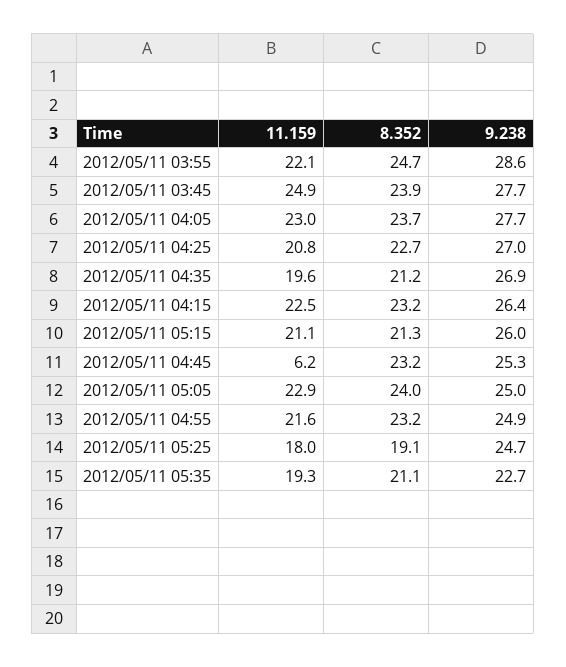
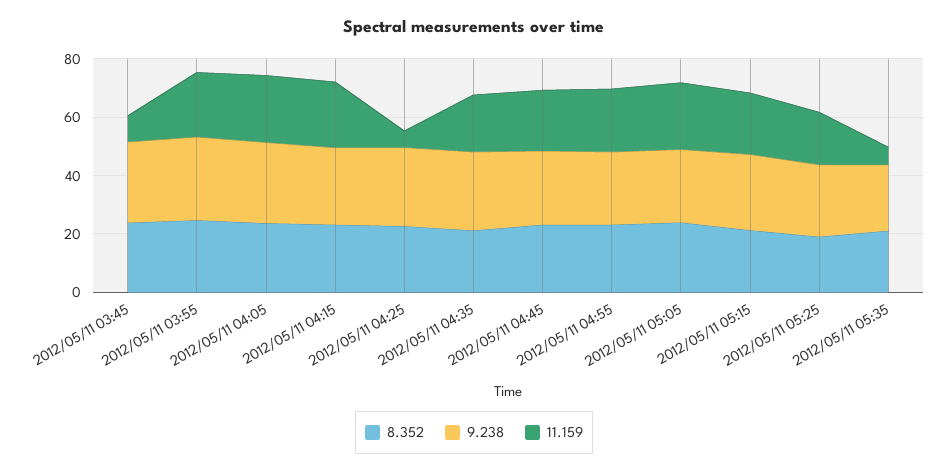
  {
    "11.159": {
      "2012/05/11 03:55": 22.1,
-     "2012/05/11 03:45": 24.9,
+     "2012/05/11 03:45": 10,
      "2012/05/11 04:05": 23,
-     "2012/05/11 04:25": 20.8,
+     "2012/05/11 04:25": 5,
      "2012/05/11 04:35": 19.6,
      "2012/05/11 04:15": 22.5,
      "2012/05/11 05:15": 21.1,
-     "2012/05/11 04:45": 6.2,
+     "2012/05/11 04:45": 20,
      "2012/05/11 05:05": 22.9,
      "2012/05/11 04:55": 21.6,
      "2012/05/11 05:25": 18,
-     "2012/05/11 05:35": 19.3
+     "2012/05/11 05:35": 5
    },
    "8.352": {
      "2012/05/11 03:55": 24.7,
      "2012/05/11 03:45": 23.9,
      "2012/05/11 04:05": 23.7,
      "2012/05/11 04:25": 22.7,
      "2012/05/11 04:35": 21.2,
      "2012/05/11 04:15": 23.2,
      "2012/05/11 05:15": 21.3,
      "2012/05/11 04:45": 23.2,
      "2012/05/11 05:05": 24,
      "2012/05/11 04:55": 23.2,
      "2012/05/11 05:25": 19.1,
      "2012/05/11 05:35": 21.1
    },
    "9.238": {
      "2012/05/11 03:55": 28.6,
      "2012/05/11 03:45": 27.7,
      "2012/05/11 04:05": 27.7,
      "2012/05/11 04:25": 27,
      "2012/05/11 04:35": 26.9,
      "2012/05/11 04:15": 26.4,
      "2012/05/11 05:15": 26,
      "2012/05/11 04:45": 25.3,
      "2012/05/11 05:05": 25,
      "2012/05/11 04:55": 24.9,
      "2012/05/11 05:25": 24.7,
      "2012/05/11 05:35": 22.7
    }
  }

